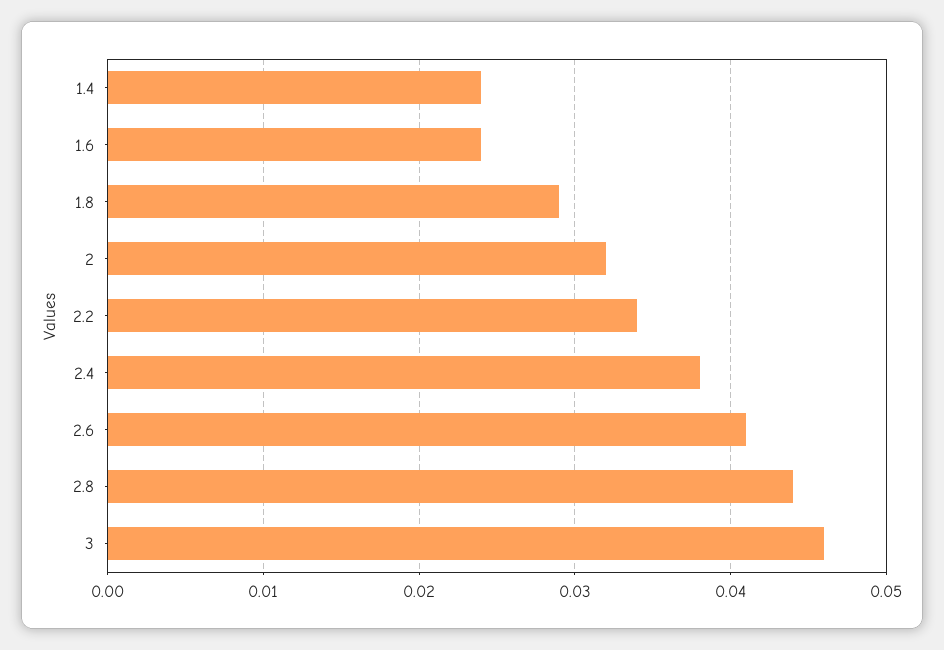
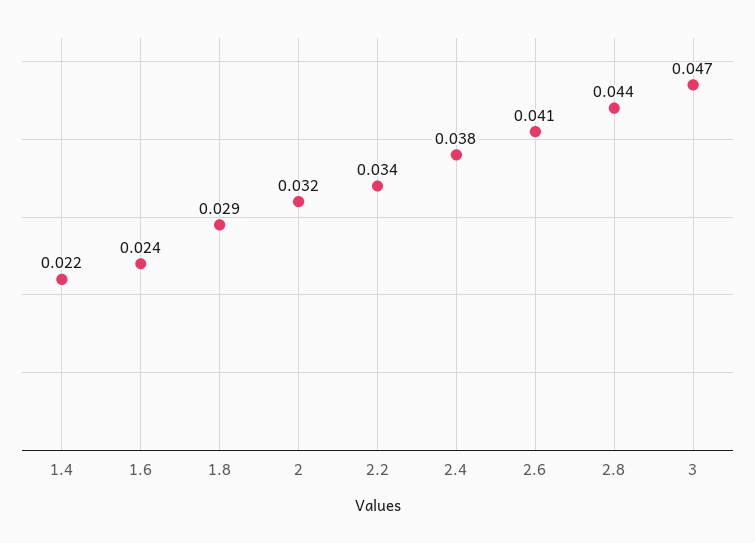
  {
-   "1.4": 0.024,
+   "1.4": 0.022,
    "1.6": 0.024,
    "1.8": 0.029,
    "2": 0.032,
    "2.2": 0.034,
    "2.4": 0.038,
    "2.6": 0.041,
    "2.8": 0.044,
-   "3": 0.046
+   "3": 0.047
  }

